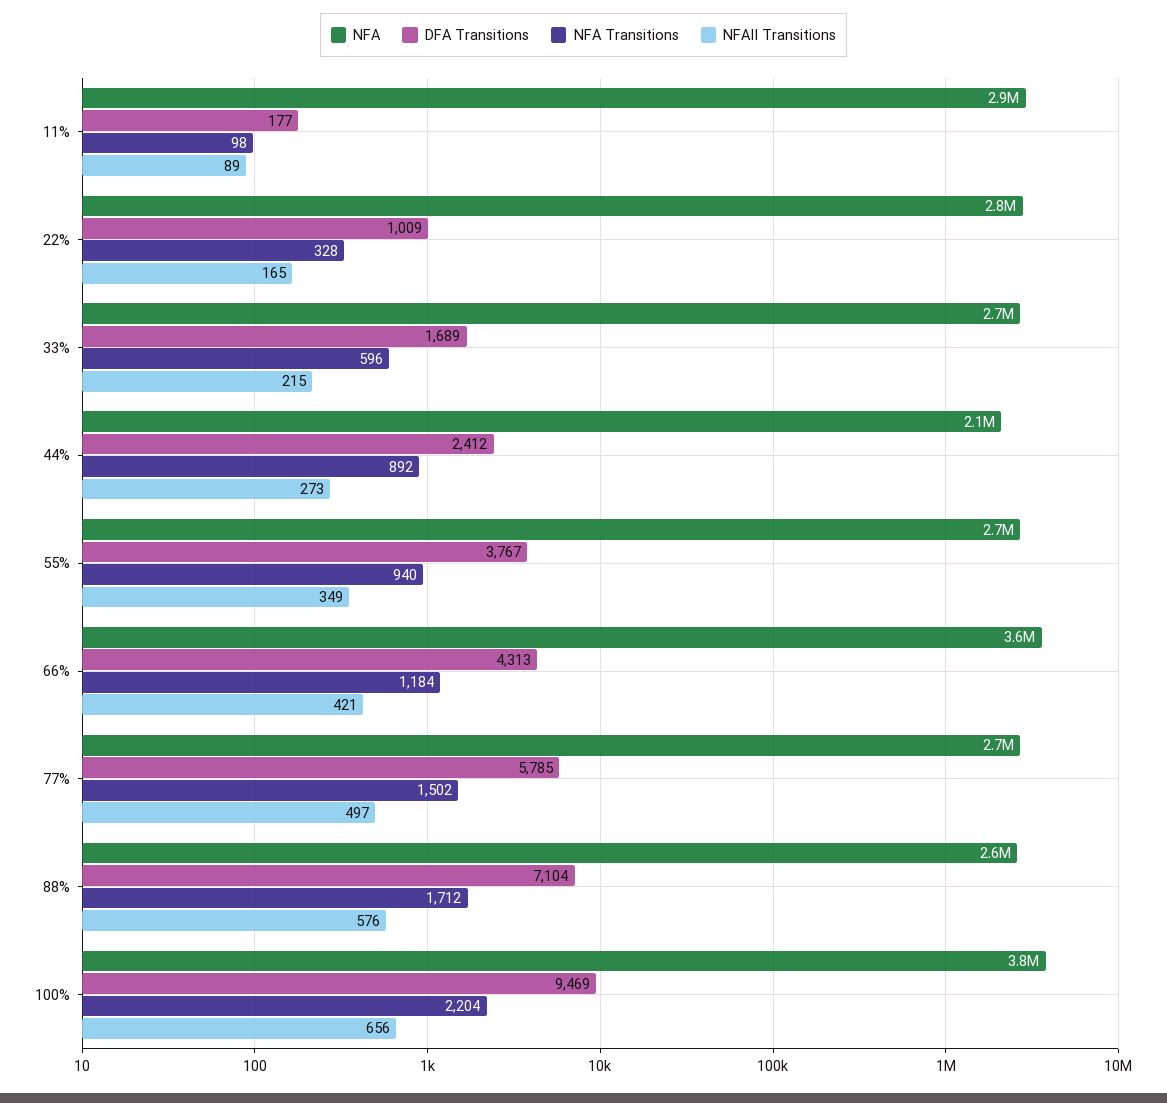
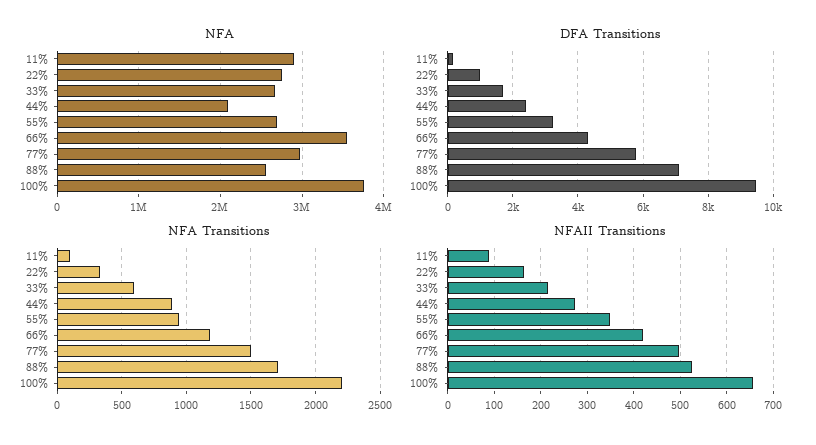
  {
    "NFA": {
      "11%": 2900000,
      "22%": 2800000,
      "33%": 2700000,
      "44%": 2100000,
      "55%": 2700000,
      "66%": 3600000,
-     "77%": 2700000,
+     "77%": 3000000,
      "88%": 2600000,
      "100%": 3800000
    },
    "DFA Transitions": {
      "11%": 177,
      "22%": 1009,
      "33%": 1689,
      "44%": 2412,
-     "55%": 3767,
+     "55%": 3200,
      "66%": 4313,
      "77%": 5785,
      "88%": 7104,
      "100%": 9469
    },
    "NFA Transitions": {
      "11%": 98,
      "22%": 328,
      "33%": 596,
      "44%": 892,
      "55%": 940,
      "66%": 1184,
      "77%": 1502,
      "88%": 1712,
      "100%": 2204
    },
    "NFAII Transitions": {
      "11%": 89,
      "22%": 165,
      "33%": 215,
      "44%": 273,
      "55%": 349,
      "66%": 421,
      "77%": 497,
-     "88%": 576,
+     "88%": 520,
      "100%": 656
    }
  }

